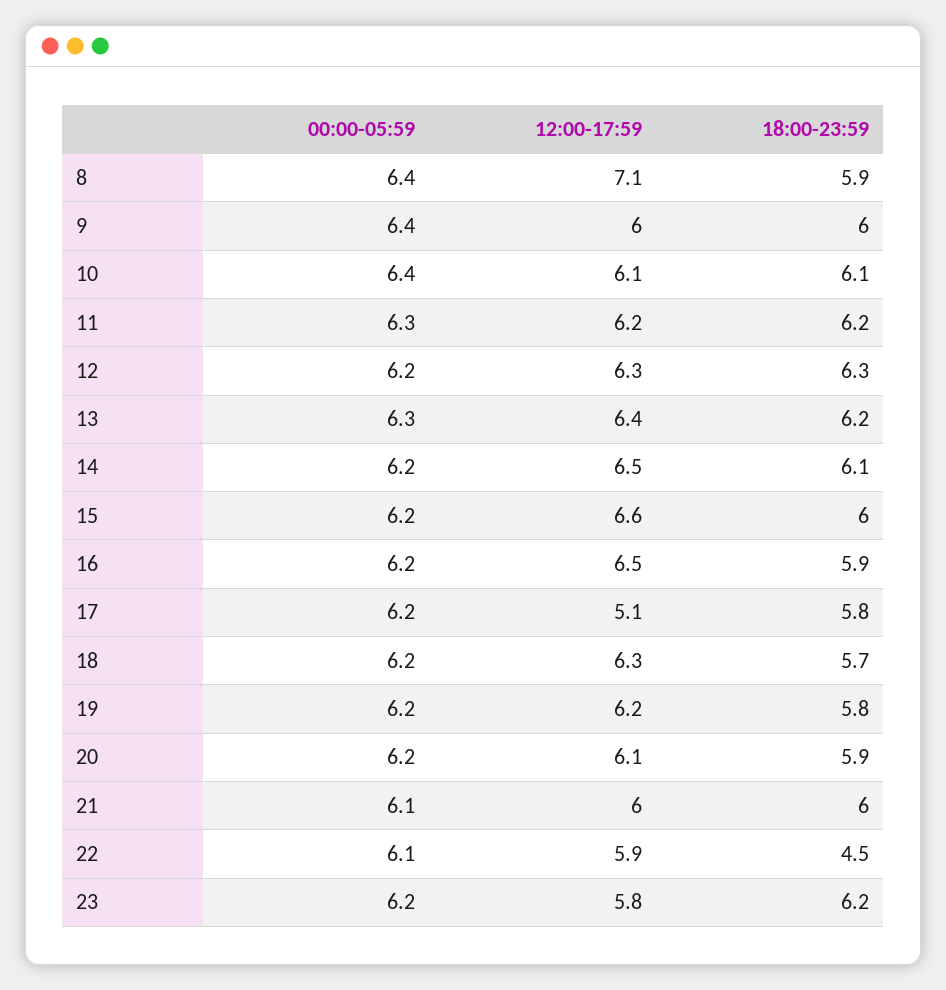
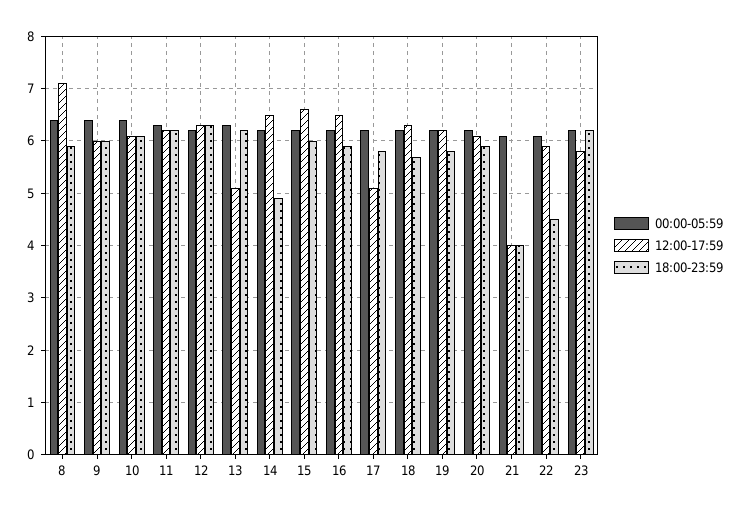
  {
    "00:00-05:59": {
      "8": 6.4,
      "9": 6.4,
      "10": 6.4,
      "11": 6.3,
      "12": 6.2,
      "13": 6.3,
      "14": 6.2,
      "15": 6.2,
      "16": 6.2,
      "17": 6.2,
      "18": 6.2,
      "19": 6.2,
      "20": 6.2,
      "21": 6.1,
      "22": 6.1,
      "23": 6.2
    },
    "12:00-17:59": {
      "8": 7.1,
      "9": 6,
      "10": 6.1,
      "11": 6.2,
      "12": 6.3,
-     "13": 6.4,
+     "13": 5,
      "14": 6.5,
      "15": 6.6,
      "16": 6.5,
      "17": 5.1,
      "18": 6.3,
      "19": 6.2,
      "20": 6.1,
-     "21": 6,
+     "21": 4,
      "22": 5.9,
      "23": 5.8
    },
    "18:00-23:59": {
      "8": 5.9,
      "9": 6,
      "10": 6.1,
      "11": 6.2,
      "12": 6.3,
      "13": 6.2,
-     "14": 6.1,
+     "14": 5,
      "15": 6,
      "16": 5.9,
      "17": 5.8,
      "18": 5.7,
      "19": 5.8,
      "20": 5.9,
-     "21": 6,
+     "21": 4,
      "22": 4.5,
      "23": 6.2
    }
  }

